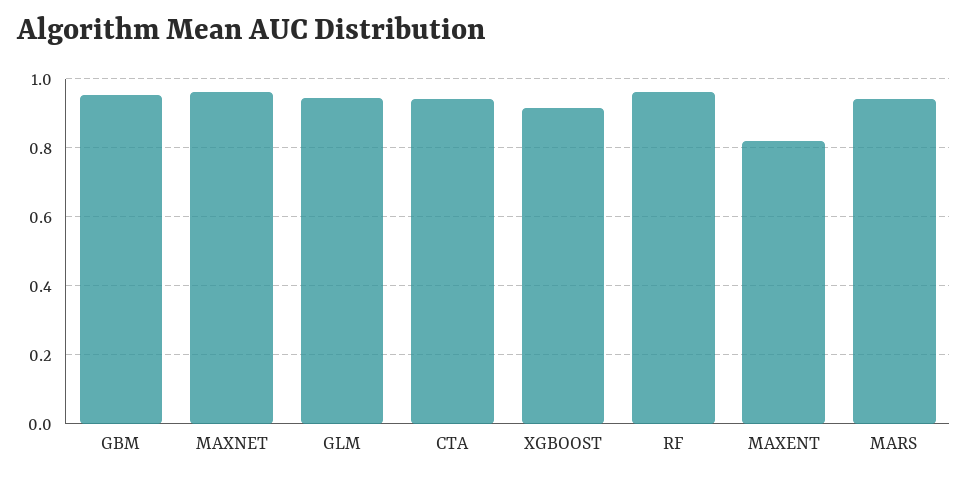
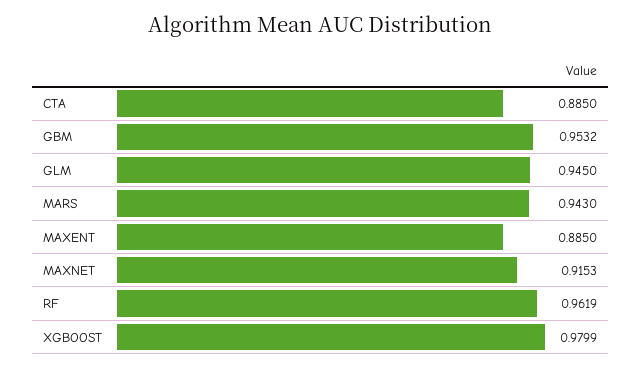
  {
    "GBM": 0.9532,
-   "MAXNET": 0.96,
+   "MAXNET": 0.9153,
    "GLM": 0.945,
-   "CTA": 0.94,
+   "CTA": 0.885,
-   "XGBOOST": 0.92,
+   "XGBOOST": 0.9799,
    "RF": 0.9619,
-   "MAXENT": 0.82,
+   "MAXENT": 0.885,
    "MARS": 0.943
  }

